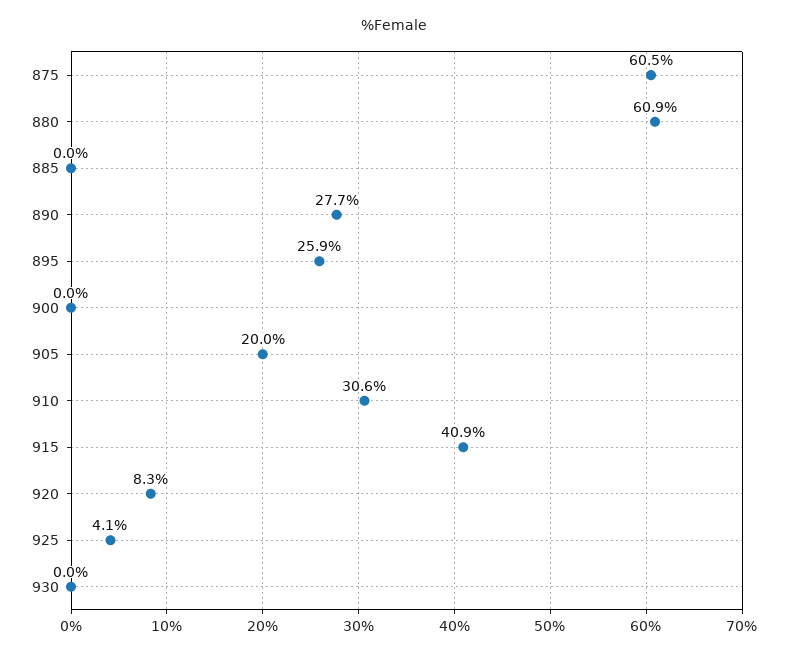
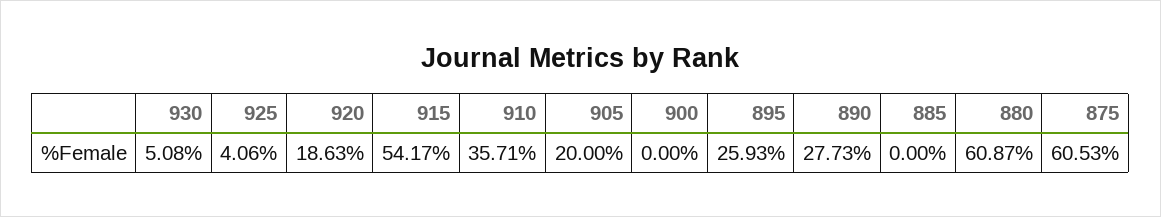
  {
    "875": 60.53,
    "880": 60.87,
    "885": 0,
    "890": 27.73,
    "895": 25.93,
    "900": 0,
    "905": 20,
-   "910": 30.6,
+   "910": 35.71,
-   "915": 40.9,
+   "915": 54.17,
-   "920": 8.3,
+   "920": 18.63,
    "925": 4.06,
-   "930": 0
+   "930": 5.08
  }

